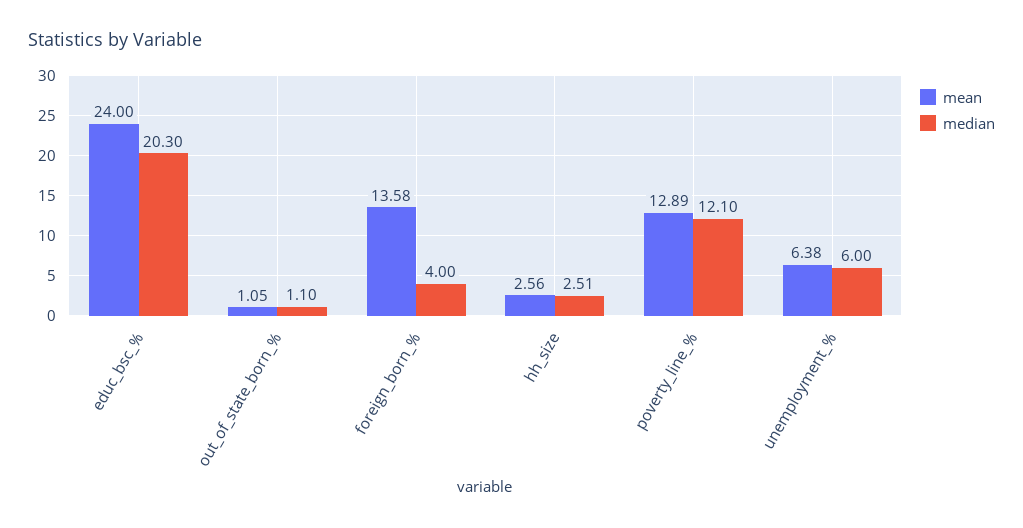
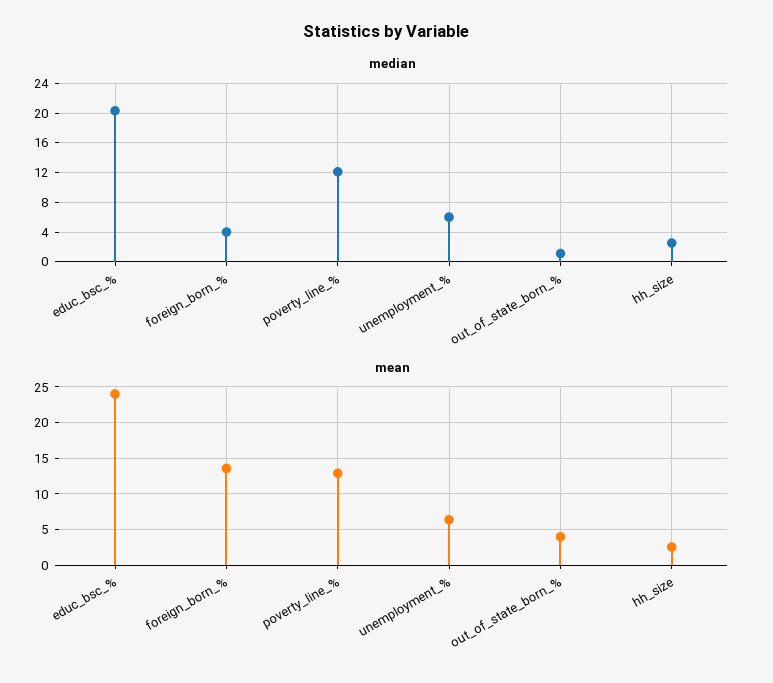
  {
    "mean": {
      "educ_bsc_%": 24,
-     "out_of_state_born_%": 1.05,
+     "out_of_state_born_%": 4,
      "foreign_born_%": 13.58,
      "hh_size": 2.56,
      "poverty_line_%": 12.89,
      "unemployment_%": 6.38
    },
    "median": {
      "educ_bsc_%": 20.3,
      "out_of_state_born_%": 1.1,
      "foreign_born_%": 4,
      "hh_size": 2.51,
      "poverty_line_%": 12.1,
      "unemployment_%": 6
    }
  }

